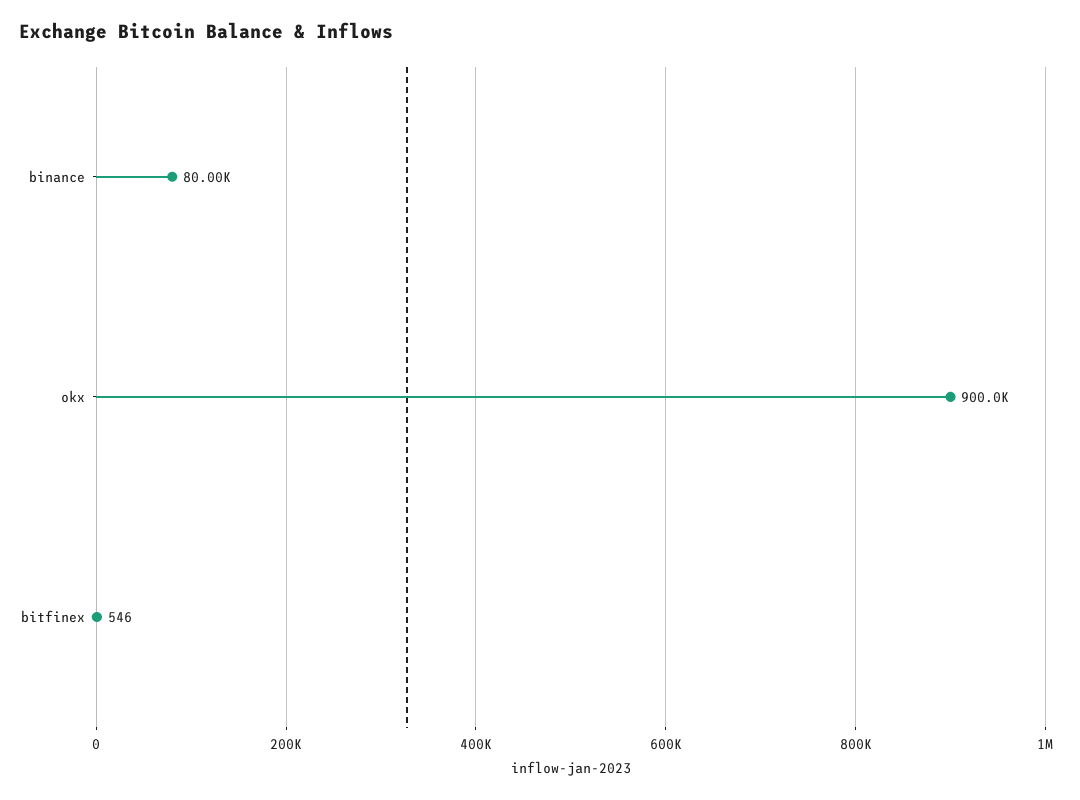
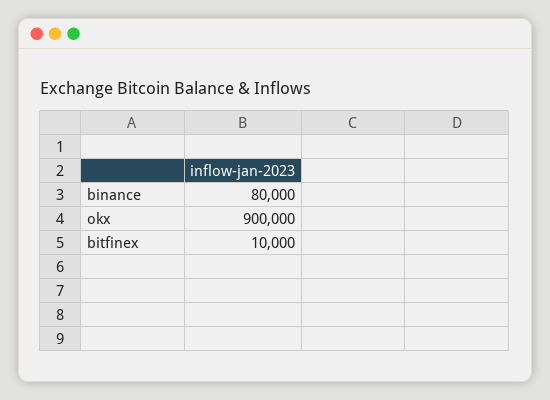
  {
    "binance": 80000,
    "okx": 900000,
-   "bitfinex": 546
+   "bitfinex": 10000
  }

